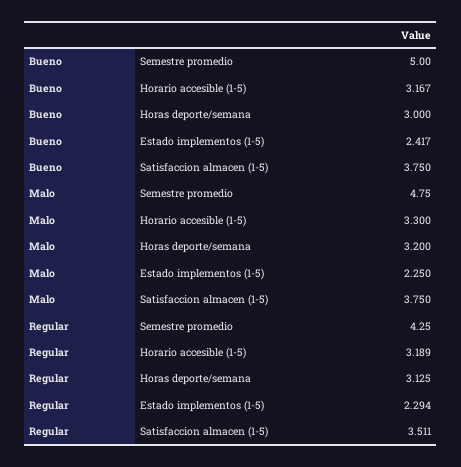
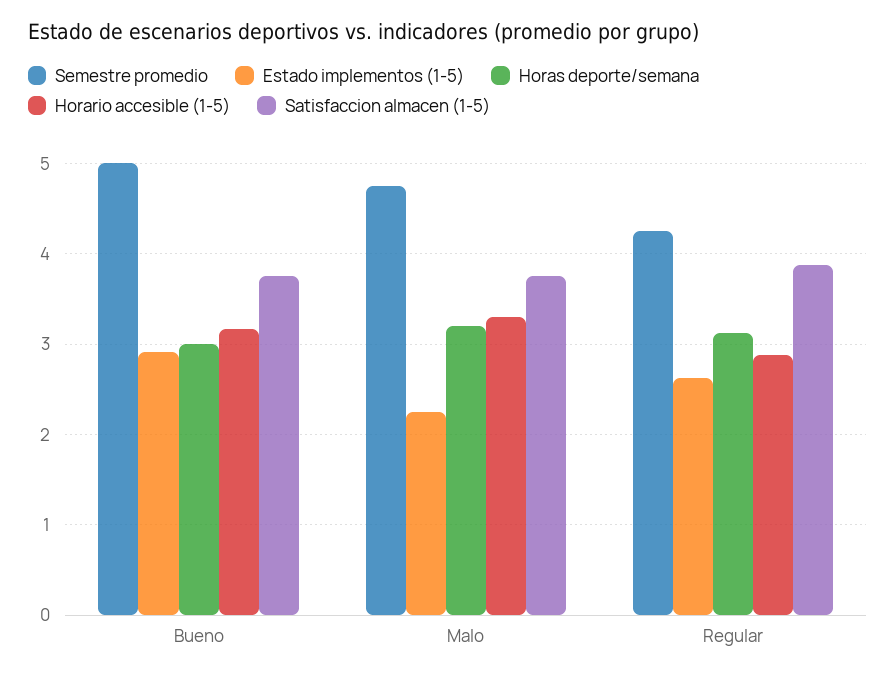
  {
    "Semestre promedio": {
      "Bueno": 5,
      "Malo": 4.75,
      "Regular": 4.25
    },
    "Horario accesible (1-5)": {
      "Bueno": 3.167,
      "Malo": 3.3,
-     "Regular": 3.189
+     "Regular": 2.9
    },
    "Horas deporte/semana": {
      "Bueno": 3,
      "Malo": 3.2,
      "Regular": 3.125
    },
    "Estado implementos (1-5)": {
-     "Bueno": 2.417,
+     "Bueno": 2.9,
      "Malo": 2.25,
-     "Regular": 2.294
+     "Regular": 2.6
    },
    "Satisfaccion almacen (1-5)": {
      "Bueno": 3.75,
      "Malo": 3.75,
-     "Regular": 3.511
+     "Regular": 3.9
    }
  }

